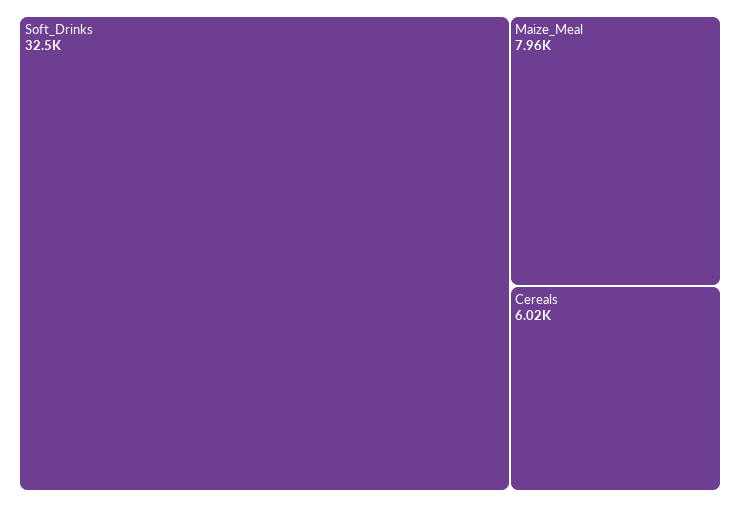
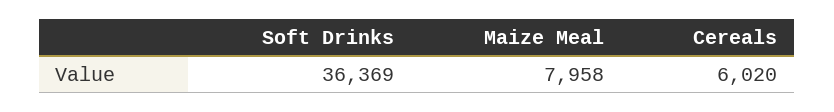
  {
-   "Soft_Drinks": 32500,
+   "Soft_Drinks": 36369,
    "Maize_Meal": 7958,
    "Cereals": 6020
  }

